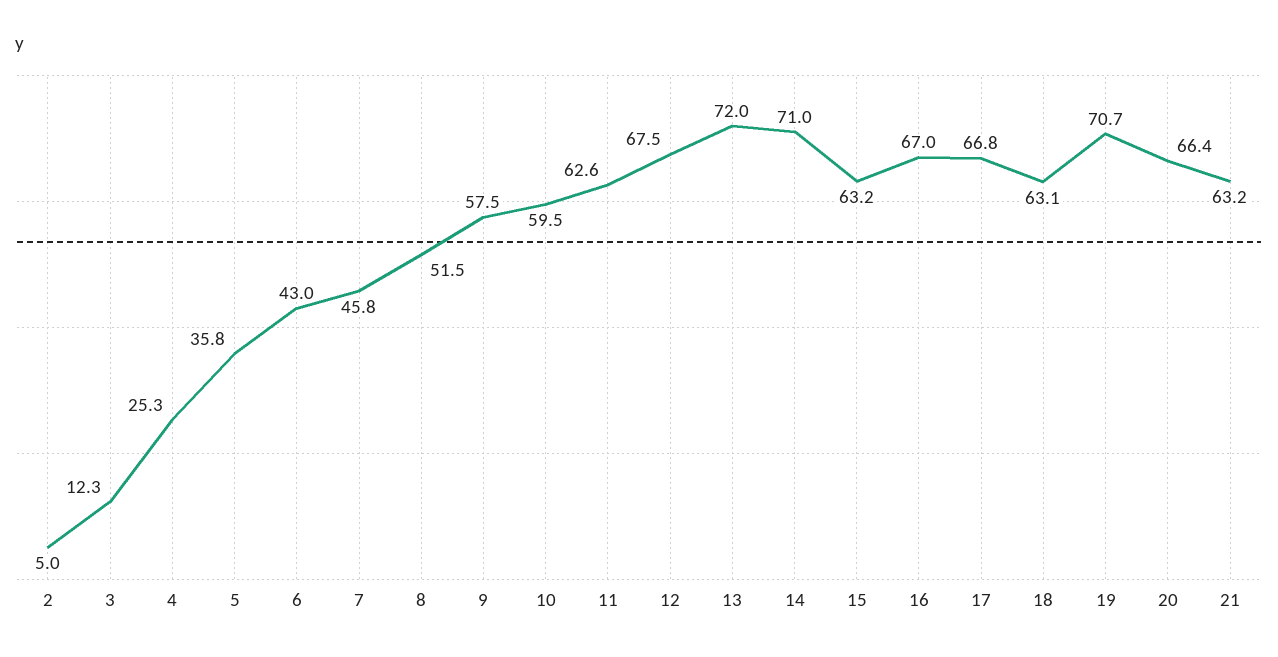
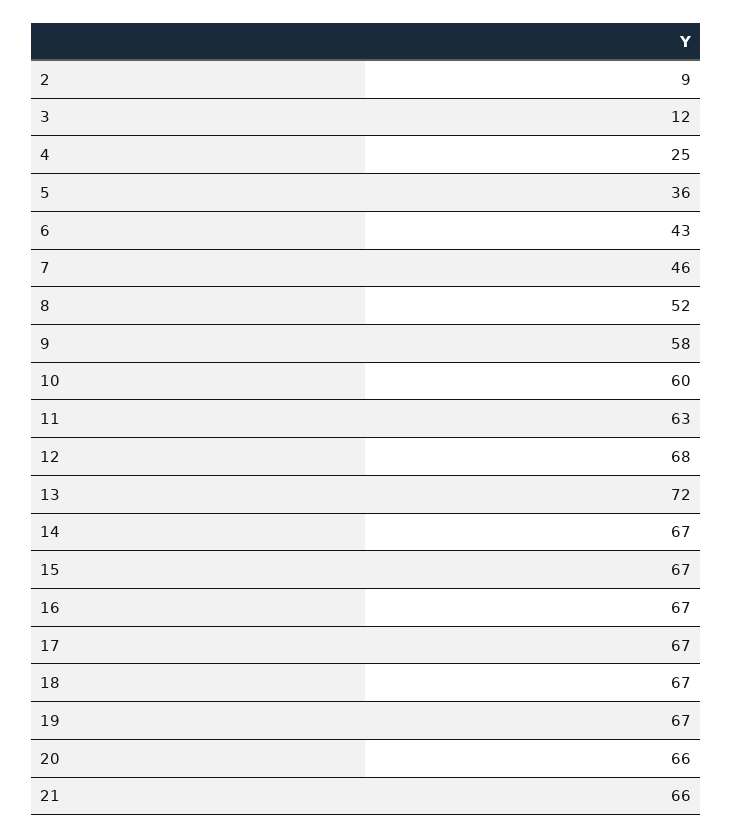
  {
-   "2": 5,
+   "2": 9,
    "3": 12.3,
    "4": 25.3,
    "5": 35.8,
    "6": 43,
    "7": 45.8,
    "8": 51.5,
    "9": 57.5,
    "10": 59.5,
    "11": 62.6,
    "12": 67.5,
    "13": 72,
-   "14": 71,
+   "14": 67,
-   "15": 63.2,
+   "15": 67,
    "16": 67,
    "17": 66.8,
-   "18": 63.1,
+   "18": 67,
-   "19": 70.7,
+   "19": 67,
    "20": 66.4,
-   "21": 63.2
+   "21": 66
  }

